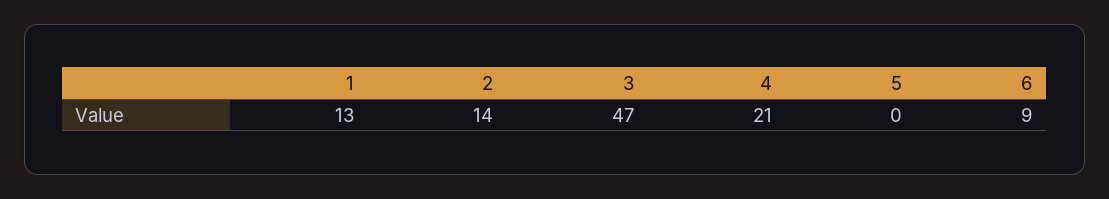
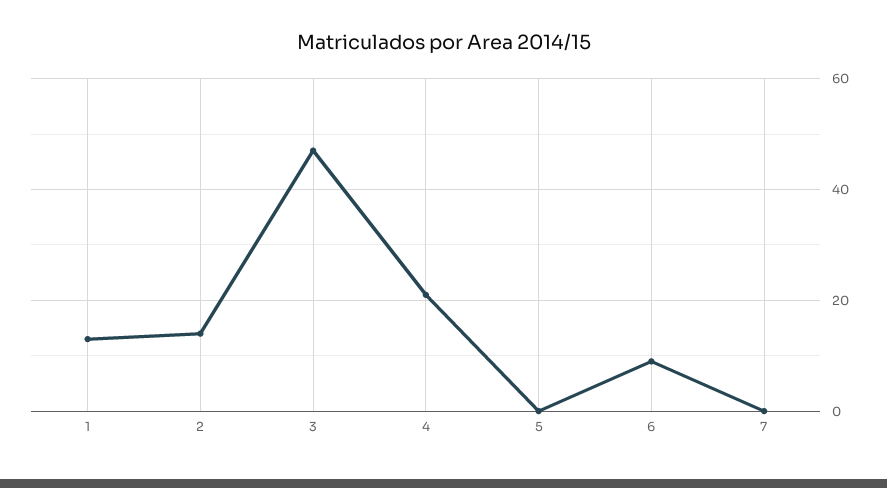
  {
    "1": 13,
    "2": 14,
    "3": 47,
    "4": 21,
    "5": 0,
-   "6": 9
+   "6": 9,
+   "7": 0
  }

